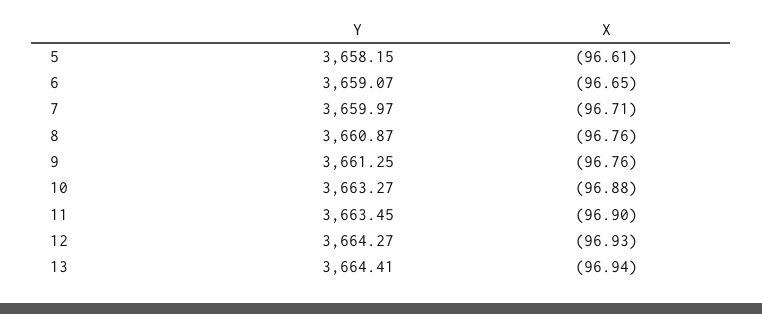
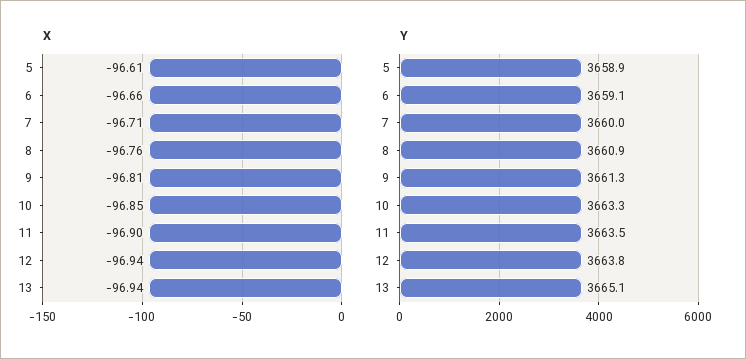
  {
    "Y": {
-     "5": 3658.15,
+     "5": 3658.9,
      "6": 3659.07,
      "7": 3659.97,
      "8": 3660.87,
      "9": 3661.25,
      "10": 3663.27,
      "11": 3663.45,
-     "12": 3664.27,
+     "12": 3663.8,
-     "13": 3664.41
+     "13": 3665.1
    },
    "X": {
      "5": -96.61,
-     "6": -96.65,
+     "6": -96.66,
      "7": -96.71,
      "8": -96.76,
-     "9": -96.76,
+     "9": -96.81,
-     "10": -96.88,
+     "10": -96.85,
      "11": -96.9,
-     "12": -96.93,
+     "12": -96.94,
      "13": -96.94
    }
  }

